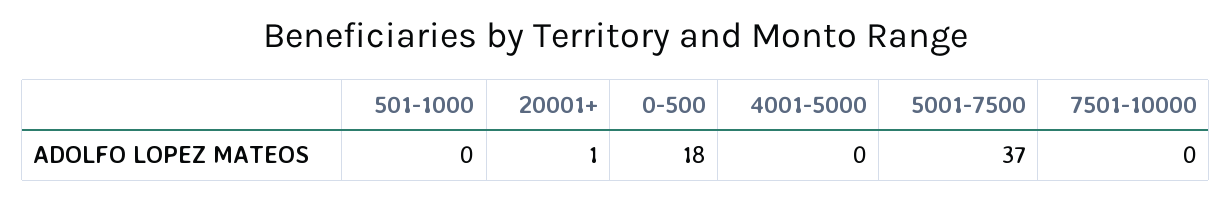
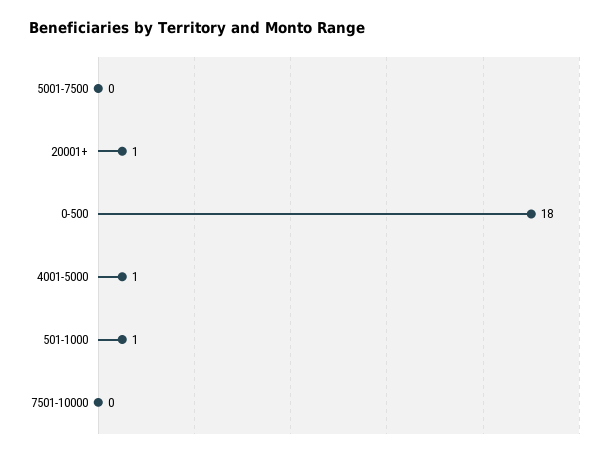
  {
-   "501-1000": 0,
+   "501-1000": 1,
    "20001+": 1,
    "0-500": 18,
-   "4001-5000": 0,
+   "4001-5000": 1,
-   "5001-7500": 37,
+   "5001-7500": 0,
    "7501-10000": 0
  }

